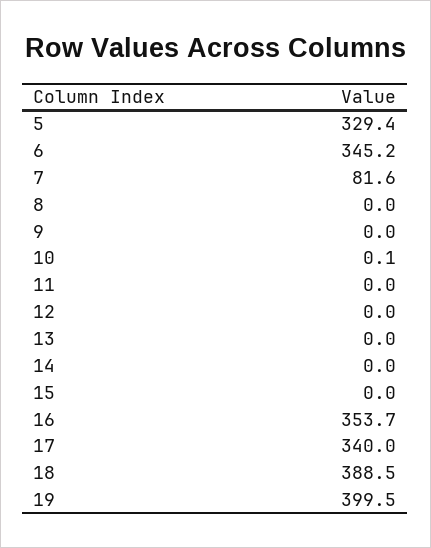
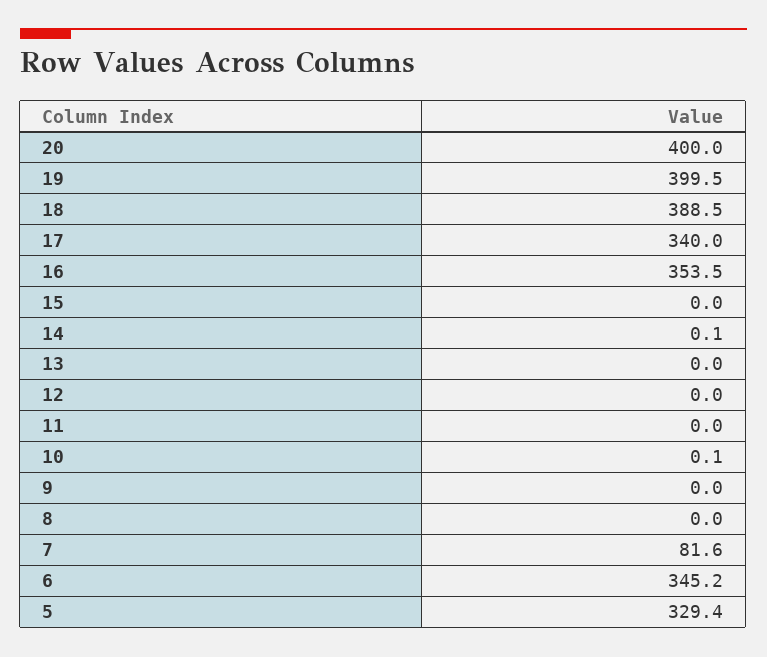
  {
    "5": 329.4,
    "6": 345.2,
    "7": 81.6,
    "8": 0,
    "9": 0,
    "10": 0.1,
    "11": 0,
    "12": 0,
    "13": 0,
-   "14": 0,
+   "14": 0.1,
    "15": 0,
-   "16": 353.7,
+   "16": 353.5,
    "17": 340,
    "18": 388.5,
-   "19": 399.5
+   "19": 399.5,
+   "20": 400
  }

